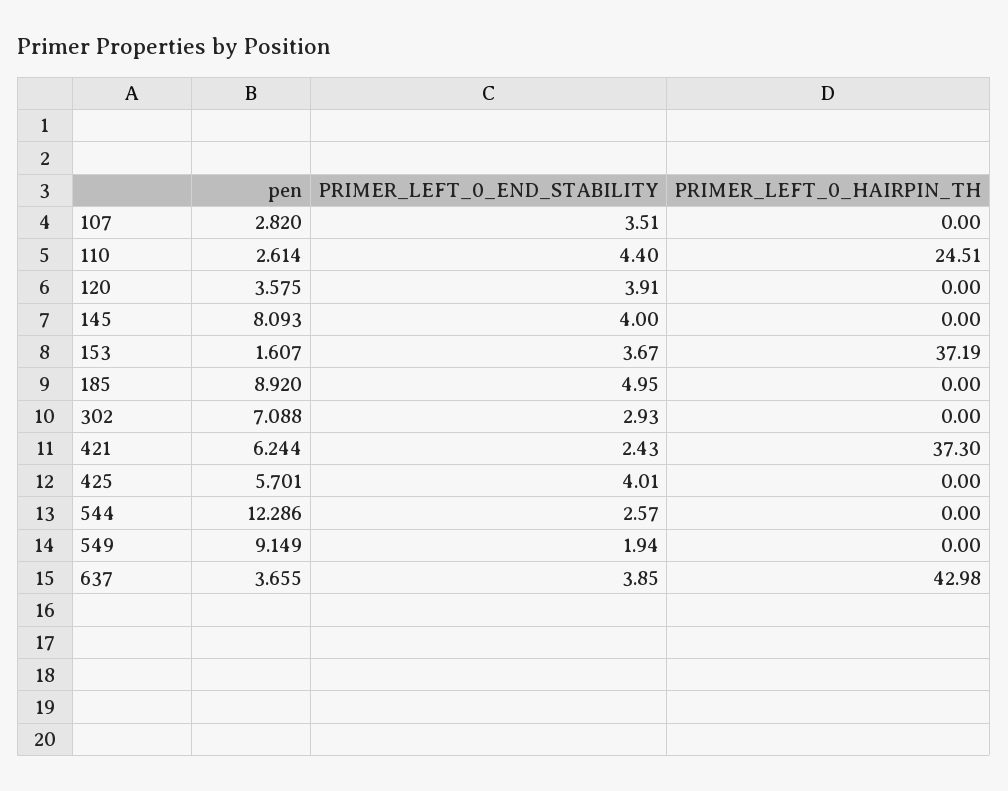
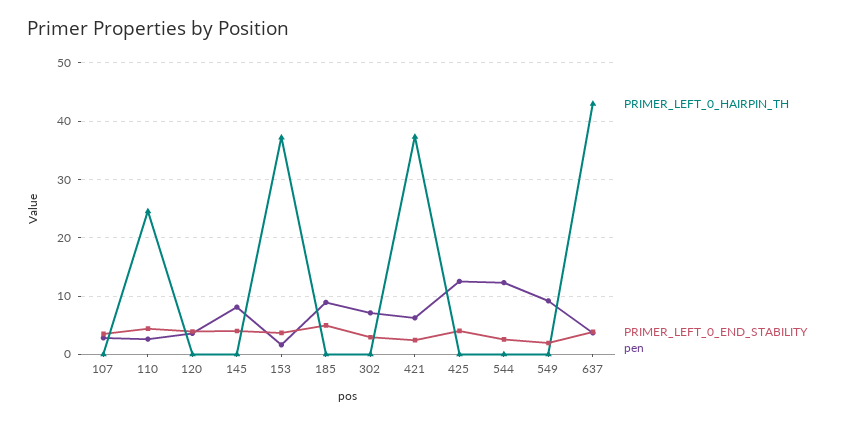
  {
    "pen": {
      "107": 2.82,
      "110": 2.614,
      "120": 3.575,
      "145": 8.093,
      "153": 1.607,
      "185": 8.92,
      "302": 7.088,
      "421": 6.244,
-     "425": 5.701,
+     "425": 12,
      "544": 12.286,
      "549": 9.149,
      "637": 3.655
    },
    "PRIMER_LEFT_0_END_STABILITY": {
      "107": 3.51,
      "110": 4.4,
      "120": 3.91,
      "145": 4,
      "153": 3.67,
      "185": 4.95,
      "302": 2.93,
      "421": 2.43,
      "425": 4.01,
      "544": 2.57,
      "549": 1.94,
      "637": 3.85
    },
    "PRIMER_LEFT_0_HAIRPIN_TH": {
      "107": 0,
      "110": 24.51,
      "120": 0,
      "145": 0,
      "153": 37.19,
      "185": 0,
      "302": 0,
      "421": 37.3,
      "425": 0,
      "544": 0,
      "549": 0,
      "637": 42.98
    }
  }

